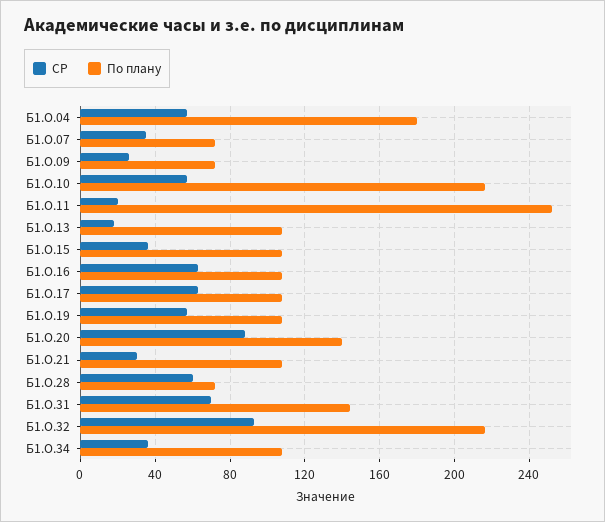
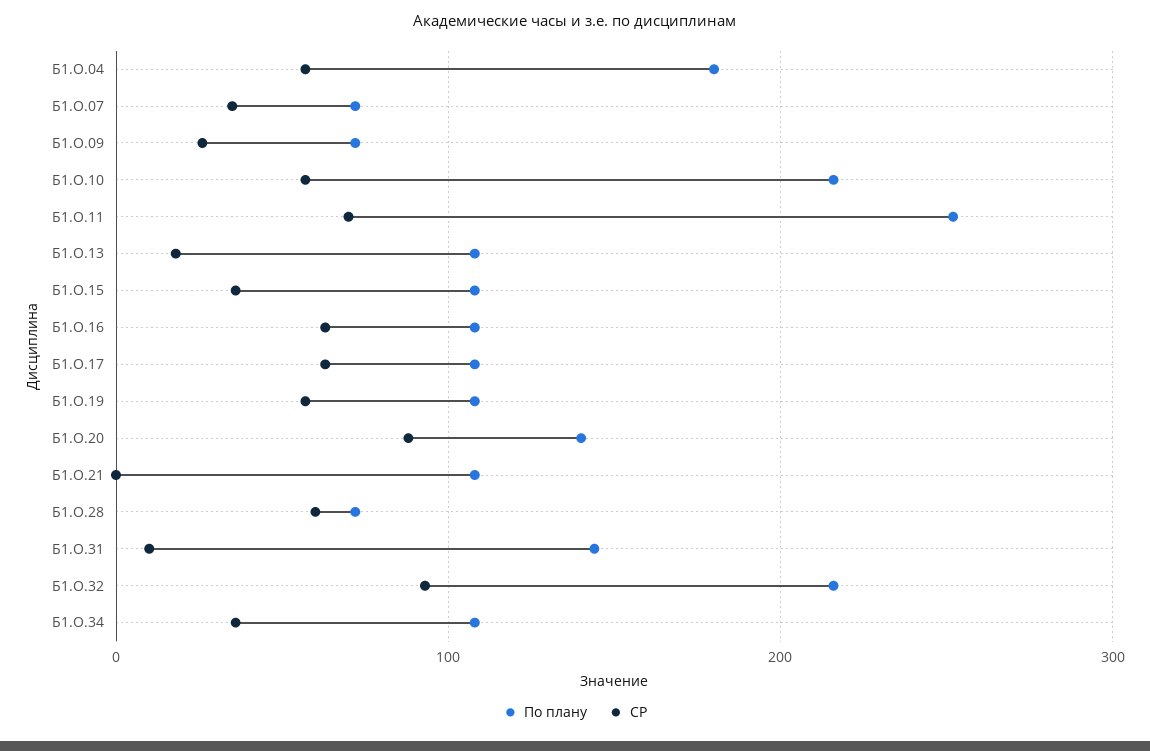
  {
    "СР": {
      "Б1.О.04": 55,
      "Б1.О.07": 35,
      "Б1.О.09": 25,
      "Б1.О.10": 55,
-     "Б1.О.11": 20,
+     "Б1.О.11": 70,
      "Б1.О.13": 20,
      "Б1.О.15": 35,
      "Б1.О.16": 65,
      "Б1.О.17": 65,
      "Б1.О.19": 55,
      "Б1.О.20": 90,
-     "Б1.О.21": 30,
+     "Б1.О.21": 0,
      "Б1.О.28": 60,
-     "Б1.О.31": 70,
+     "Б1.О.31": 10,
      "Б1.О.32": 95,
      "Б1.О.34": 35
    },
    "По плану": {
      "Б1.О.04": 180,
      "Б1.О.07": 70,
      "Б1.О.09": 70,
      "Б1.О.10": 215,
      "Б1.О.11": 250,
      "Б1.О.13": 110,
      "Б1.О.15": 110,
      "Б1.О.16": 110,
      "Б1.О.17": 110,
      "Б1.О.19": 110,
      "Б1.О.20": 140,
      "Б1.О.21": 110,
      "Б1.О.28": 70,
      "Б1.О.31": 145,
      "Б1.О.32": 215,
      "Б1.О.34": 110
    }
  }

